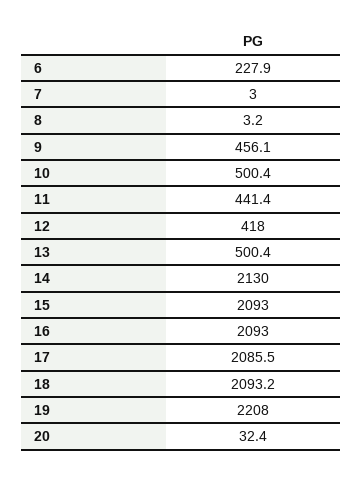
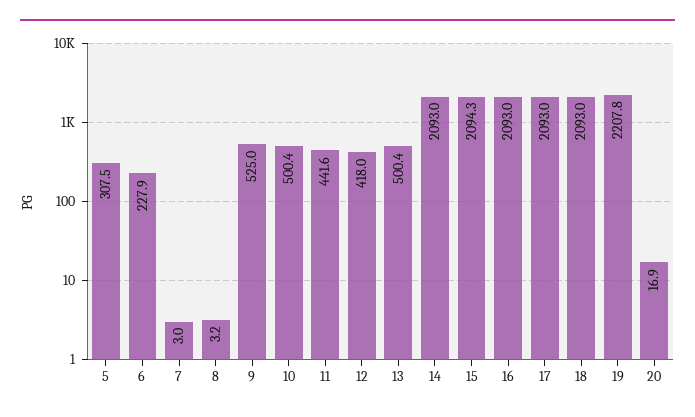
  {
    "6": 227.9,
    "7": 3,
    "8": 3.2,
-   "9": 456.1,
+   "9": 525,
    "10": 500.4,
-   "11": 441.4,
+   "11": 441.6,
    "12": 418,
    "13": 500.4,
-   "14": 2130,
+   "14": 2093,
-   "15": 2093,
+   "15": 2094.3,
    "16": 2093,
-   "17": 2085.5,
+   "17": 2093,
-   "18": 2093.2,
+   "18": 2093,
-   "19": 2208,
+   "19": 2207.8,
-   "20": 32.4
+   "20": 16.9,
+   "5": 307.5
  }

